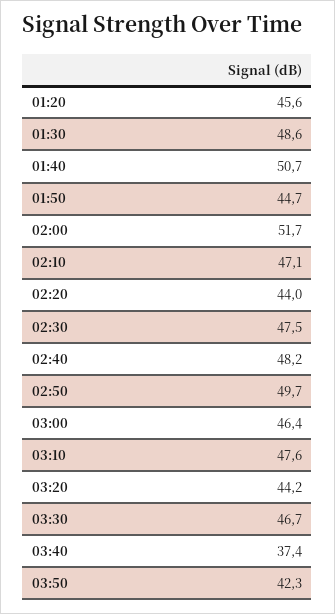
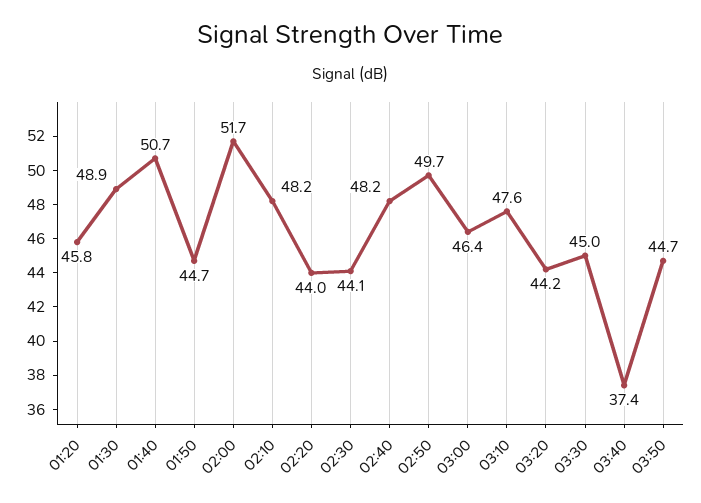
  {
-   "01:20": 45.6,
+   "01:20": 45.8,
-   "01:30": 48.6,
+   "01:30": 48.9,
    "01:40": 50.7,
    "01:50": 44.7,
    "02:00": 51.7,
-   "02:10": 47.1,
+   "02:10": 48.2,
    "02:20": 44,
-   "02:30": 47.5,
+   "02:30": 44.1,
    "02:40": 48.2,
    "02:50": 49.7,
    "03:00": 46.4,
    "03:10": 47.6,
    "03:20": 44.2,
-   "03:30": 46.7,
+   "03:30": 45,
    "03:40": 37.4,
-   "03:50": 42.3
+   "03:50": 44.7
  }

